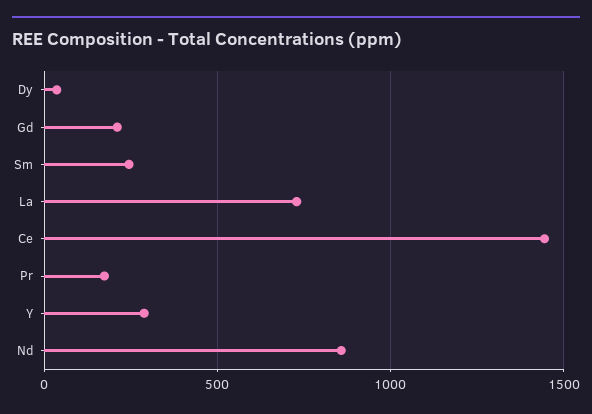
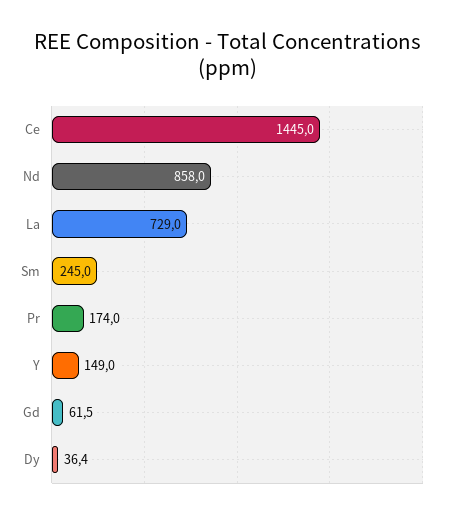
  {
    "Dy": 36.4,
-   "Gd": 200,
+   "Gd": 61.5,
    "Sm": 245,
    "La": 729,
    "Ce": 1445,
    "Pr": 174,
-   "Y": 300,
+   "Y": 149,
    "Nd": 858
  }

